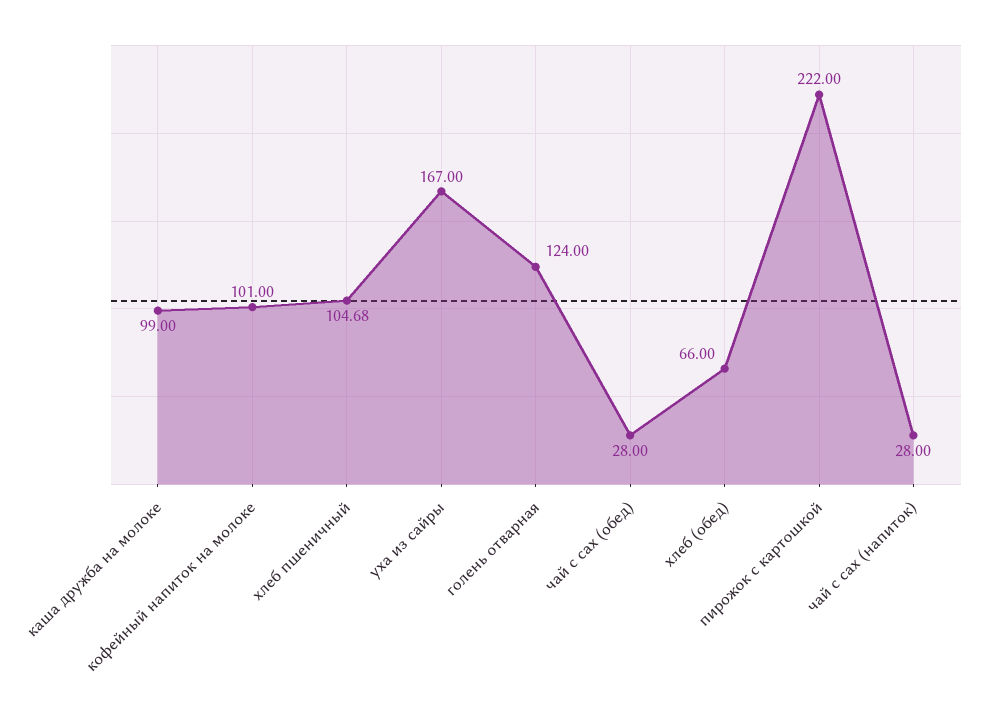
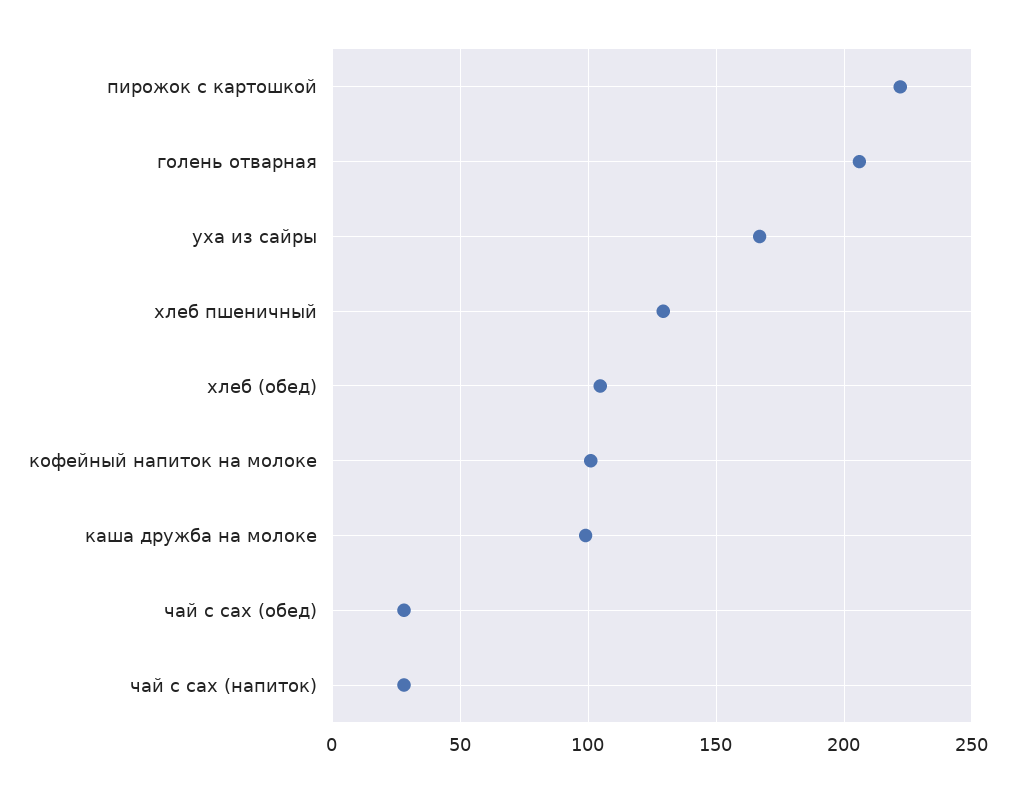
  {
    "каша дружба на молоке": 99,
    "кофейный напиток на молоке": 101,
-   "хлеб пшеничный": 104.68,
+   "хлеб пшеничный": 130,
    "уха из сайры": 167,
-   "голень отварная": 124,
+   "голень отварная": 205,
    "чай с сах (обед)": 28,
-   "хлеб (обед)": 66,
+   "хлеб (обед)": 105,
    "пирожок с картошкой": 222,
    "чай с сах (напиток)": 28
  }

